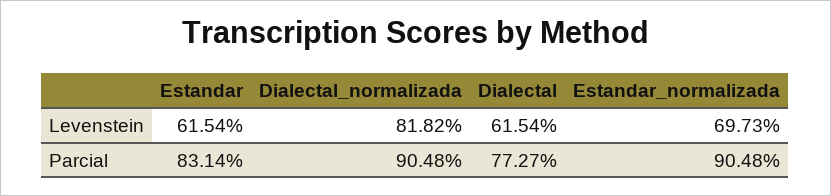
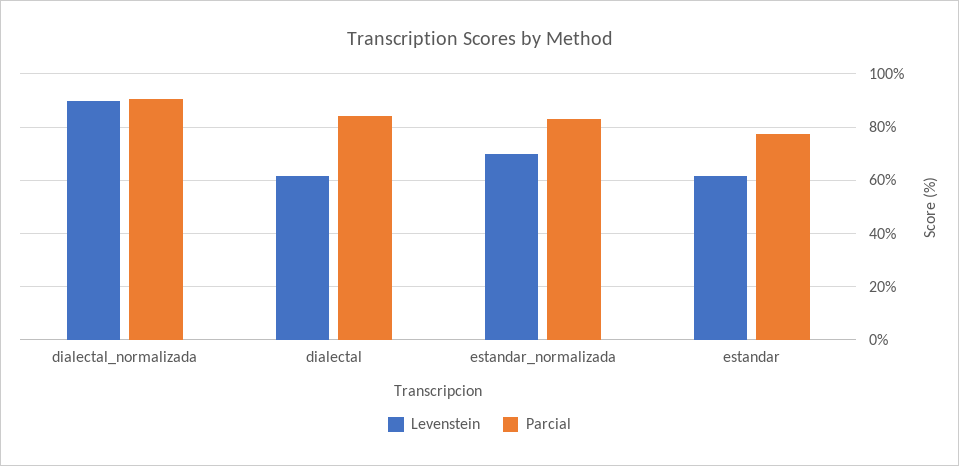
  {
    "Levenstein": {
      "Estandar": 61.54,
-     "Dialectal_normalizada": 81.82,
+     "Dialectal_normalizada": 90,
      "Dialectal": 61.54,
      "Estandar_normalizada": 69.73
    },
    "Parcial": {
-     "Estandar": 83.14,
+     "Estandar": 77.5,
      "Dialectal_normalizada": 90.48,
-     "Dialectal": 77.27,
+     "Dialectal": 85,
-     "Estandar_normalizada": 90.48
+     "Estandar_normalizada": 82.5
    }
  }

